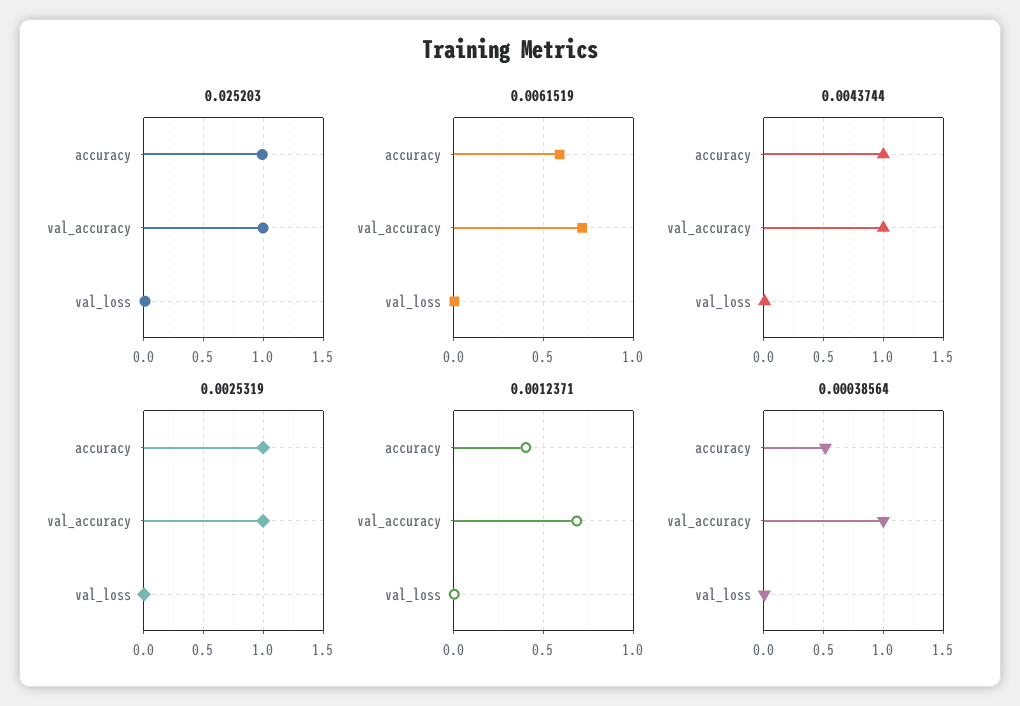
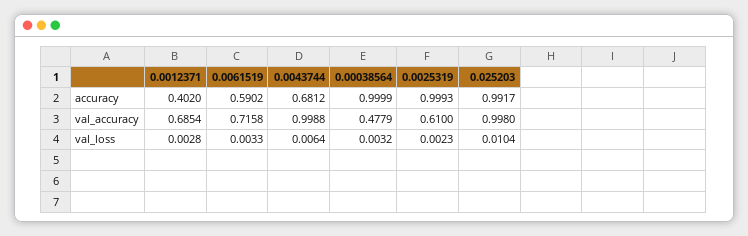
  {
    "0.025203": {
      "accuracy": 0.9917,
      "val_accuracy": 0.998,
      "val_loss": 0.0104
    },
    "0.0061519": {
      "accuracy": 0.5902,
      "val_accuracy": 0.7158,
      "val_loss": 0.0033
    },
    "0.0043744": {
-     "accuracy": 1,
+     "accuracy": 0.6812,
      "val_accuracy": 0.9988,
      "val_loss": 0.0064
    },
    "0.0025319": {
      "accuracy": 0.9993,
-     "val_accuracy": 1,
+     "val_accuracy": 0.61,
      "val_loss": 0.0023
    },
    "0.0012371": {
      "accuracy": 0.402,
      "val_accuracy": 0.6854,
      "val_loss": 0.0028
    },
    "0.00038564": {
-     "accuracy": 0.5,
+     "accuracy": 0.9999,
-     "val_accuracy": 1,
+     "val_accuracy": 0.4779,
      "val_loss": 0.0032
    }
  }

